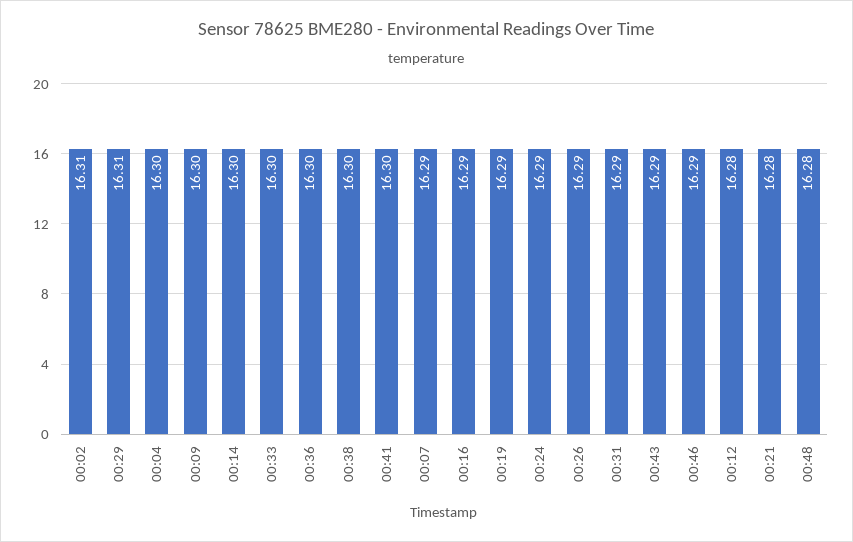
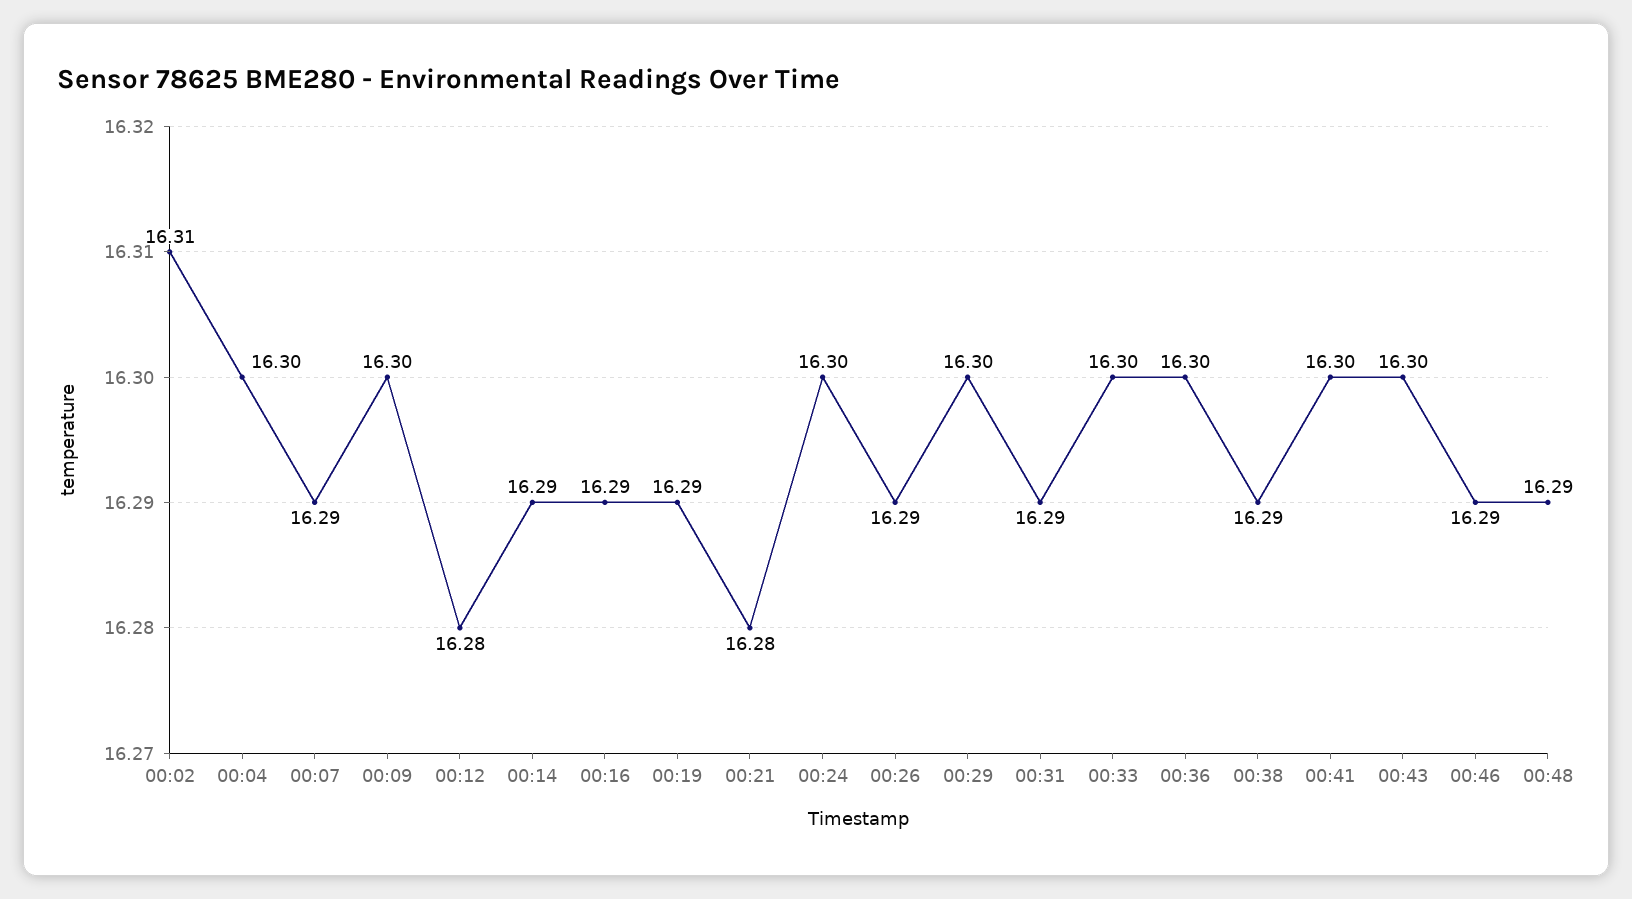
  {
    "00:02": 16.31,
-   "00:29": 16.31,
+   "00:29": 16.3,
    "00:04": 16.3,
    "00:09": 16.3,
-   "00:14": 16.3,
+   "00:14": 16.29,
    "00:33": 16.3,
    "00:36": 16.3,
-   "00:38": 16.3,
+   "00:38": 16.29,
    "00:41": 16.3,
    "00:07": 16.29,
    "00:16": 16.29,
    "00:19": 16.29,
-   "00:24": 16.29,
+   "00:24": 16.3,
    "00:26": 16.29,
    "00:31": 16.29,
-   "00:43": 16.29,
+   "00:43": 16.3,
    "00:46": 16.29,
    "00:12": 16.28,
    "00:21": 16.28,
-   "00:48": 16.28
+   "00:48": 16.29
  }

